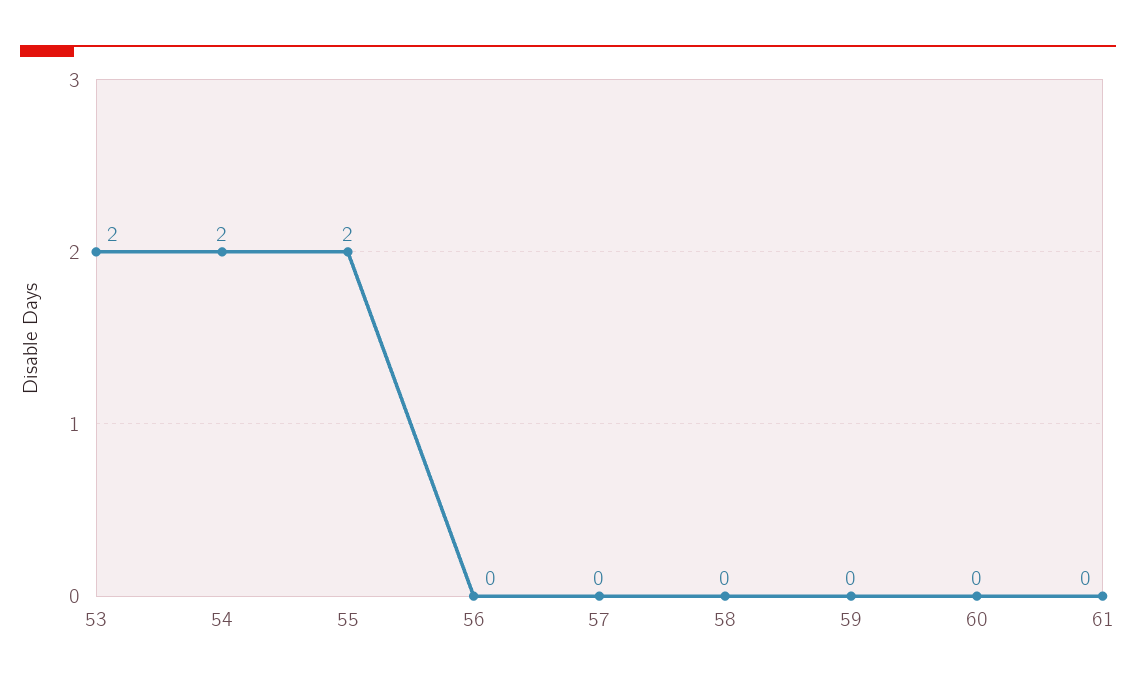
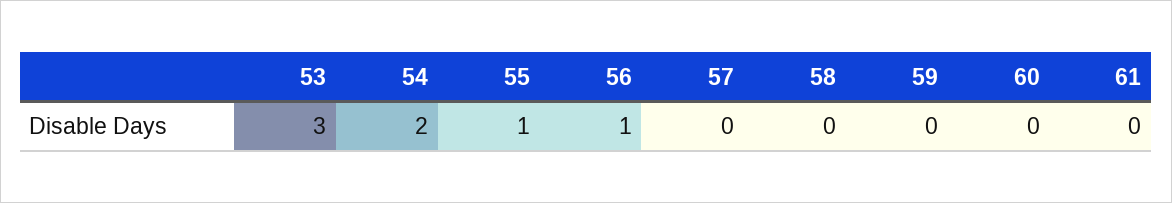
  {
-   "53": 2,
+   "53": 3,
    "54": 2,
-   "55": 2,
+   "55": 1,
-   "56": 0,
+   "56": 1,
    "57": 0,
    "58": 0,
    "59": 0,
    "60": 0,
    "61": 0
  }

